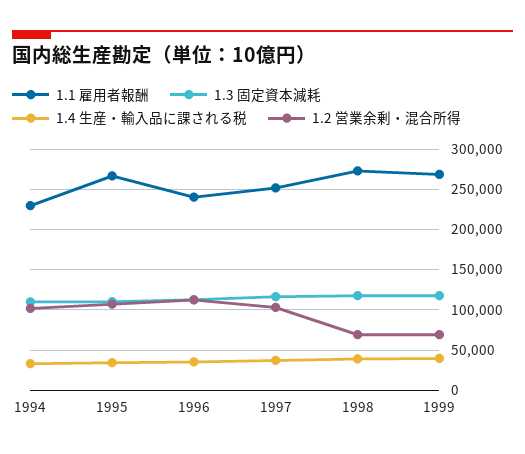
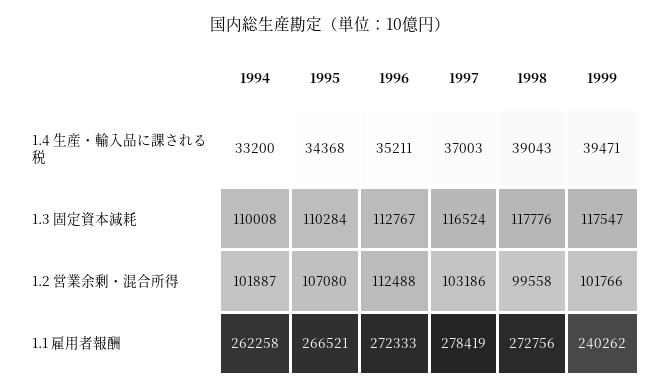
  {
    "1.1 雇用者報酬": {
-     "1994": 230000,
+     "1994": 262258,
      "1995": 266521,
-     "1996": 240000,
+     "1996": 272333,
-     "1997": 250000,
+     "1997": 278419,
      "1998": 272756,
-     "1999": 270000
+     "1999": 240262
    },
    "1.3 固定資本減耗": {
      "1994": 110008,
      "1995": 110284,
      "1996": 112767,
      "1997": 116524,
      "1998": 117776,
      "1999": 117547
    },
    "1.4 生産・輸入品に課される税": {
      "1994": 33200,
      "1995": 34368,
      "1996": 35211,
      "1997": 37003,
      "1998": 39043,
      "1999": 39471
    },
    "1.2 営業余剰・混合所得": {
      "1994": 101887,
      "1995": 107080,
      "1996": 112488,
      "1997": 103186,
-     "1998": 70000,
+     "1998": 99558,
-     "1999": 70000
+     "1999": 101766
    }
  }

